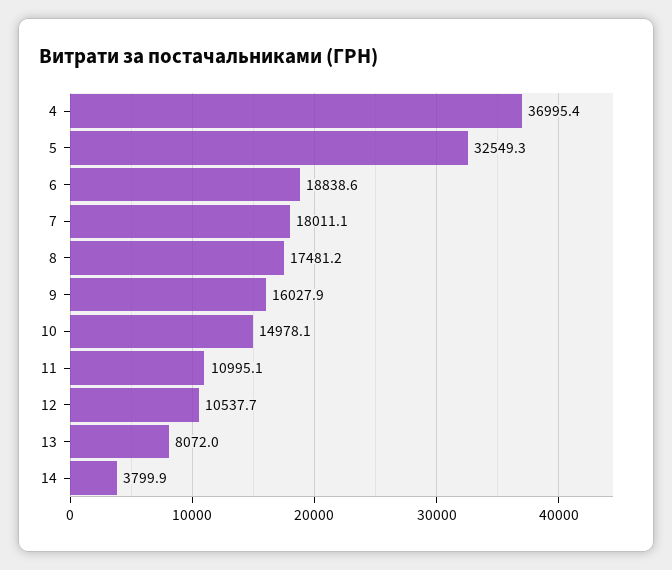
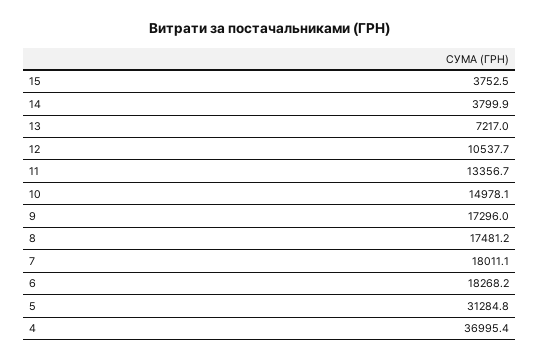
  {
    "4": 36995.4,
-   "5": 32549.3,
+   "5": 31284.8,
-   "6": 18838.6,
+   "6": 18268.2,
    "7": 18011.1,
    "8": 17481.2,
-   "9": 16027.9,
+   "9": 17296,
    "10": 14978.1,
-   "11": 10995.1,
+   "11": 13356.7,
    "12": 10537.7,
-   "13": 8072,
+   "13": 7217,
-   "14": 3799.9
+   "14": 3799.9,
+   "15": 3752.5
  }

